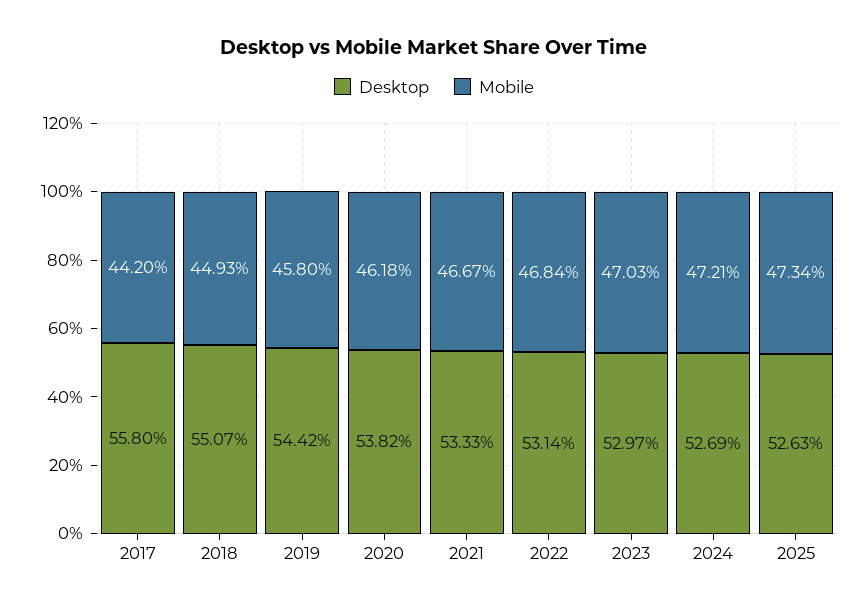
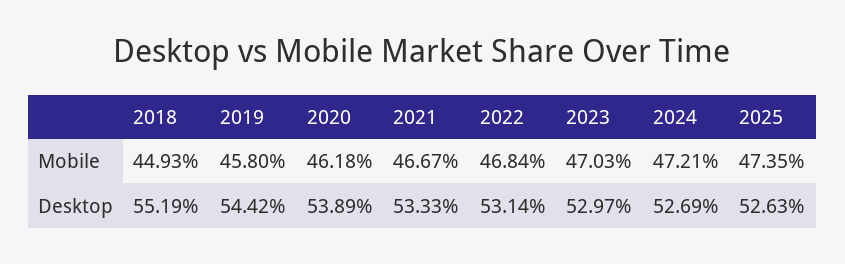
  {
    "Desktop": {
-     "2017": 55.8,
-     "2018": 55.07,
+     "2018": 55.19,
      "2019": 54.42,
-     "2020": 53.82,
+     "2020": 53.89,
      "2021": 53.33,
      "2022": 53.14,
      "2023": 52.97,
      "2024": 52.69,
      "2025": 52.63
    },
    "Mobile": {
-     "2017": 44.2,
      "2018": 44.93,
      "2019": 45.8,
      "2020": 46.18,
      "2021": 46.67,
      "2022": 46.84,
      "2023": 47.03,
      "2024": 47.21,
-     "2025": 47.34
+     "2025": 47.35
    }
  }

